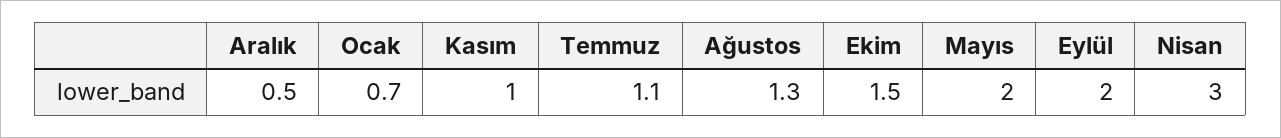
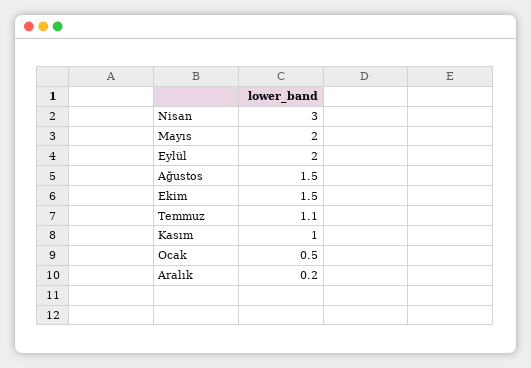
  {
-   "Aralık": 0.5,
+   "Aralık": 0.2,
-   "Ocak": 0.7,
+   "Ocak": 0.5,
    "Kasım": 1,
    "Temmuz": 1.1,
-   "Ağustos": 1.3,
+   "Ağustos": 1.5,
    "Ekim": 1.5,
    "Mayıs": 2,
    "Eylül": 2,
    "Nisan": 3
  }

